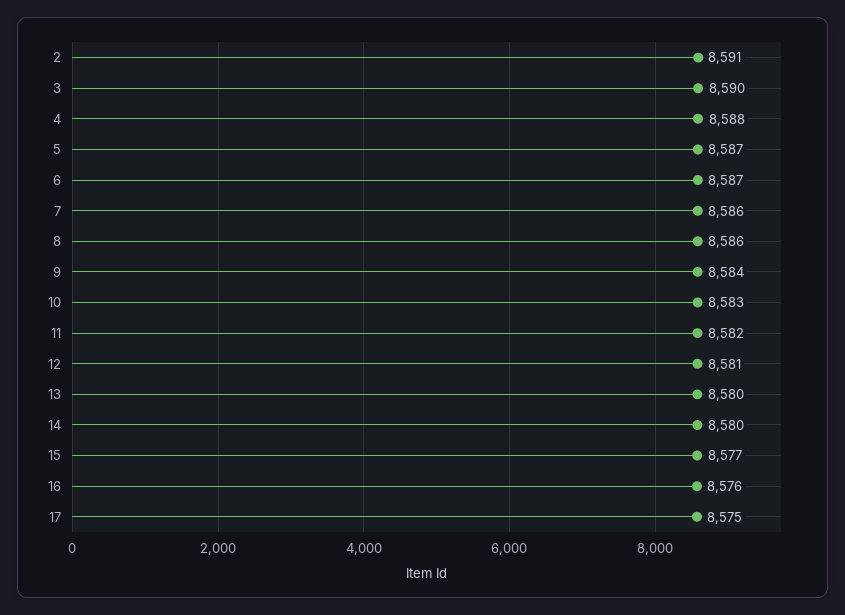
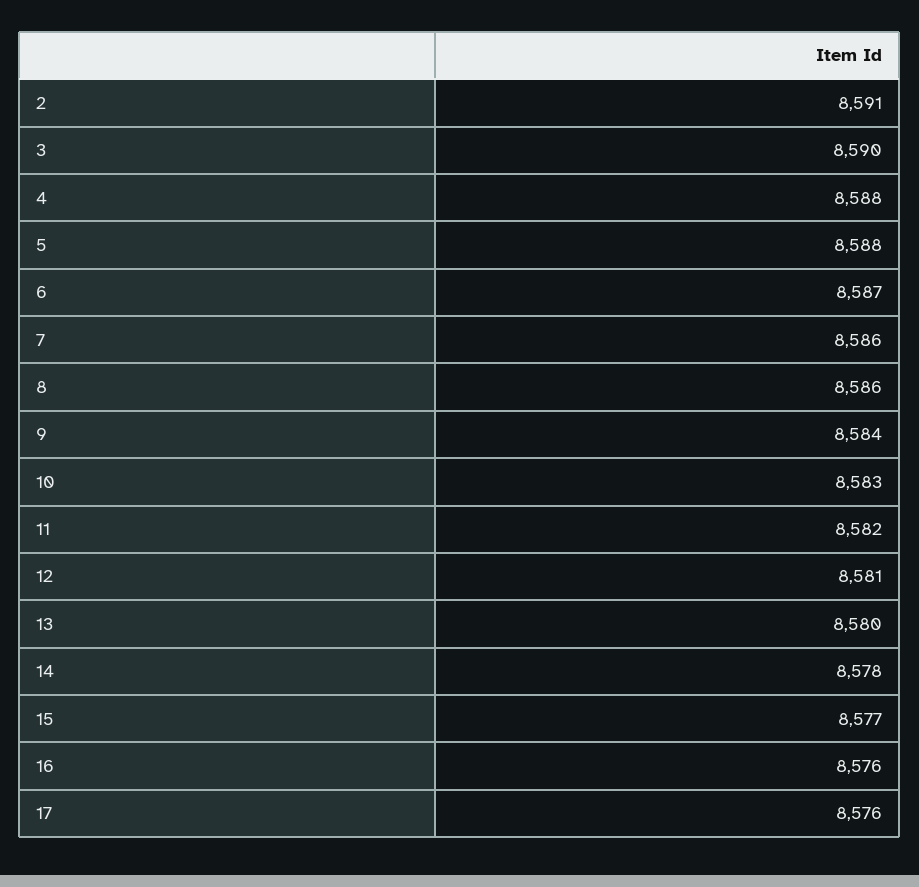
  {
    "2": 8591,
    "3": 8590,
    "4": 8588,
-   "5": 8587,
+   "5": 8588,
    "6": 8587,
    "7": 8586,
    "8": 8586,
    "9": 8584,
    "10": 8583,
    "11": 8582,
    "12": 8581,
    "13": 8580,
-   "14": 8580,
+   "14": 8578,
    "15": 8577,
    "16": 8576,
-   "17": 8575
+   "17": 8576
  }

